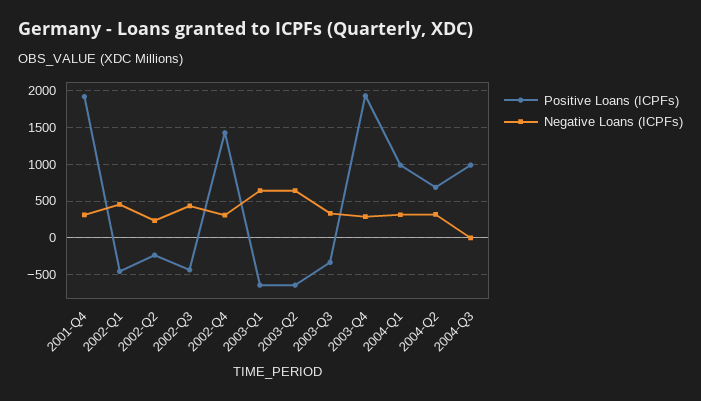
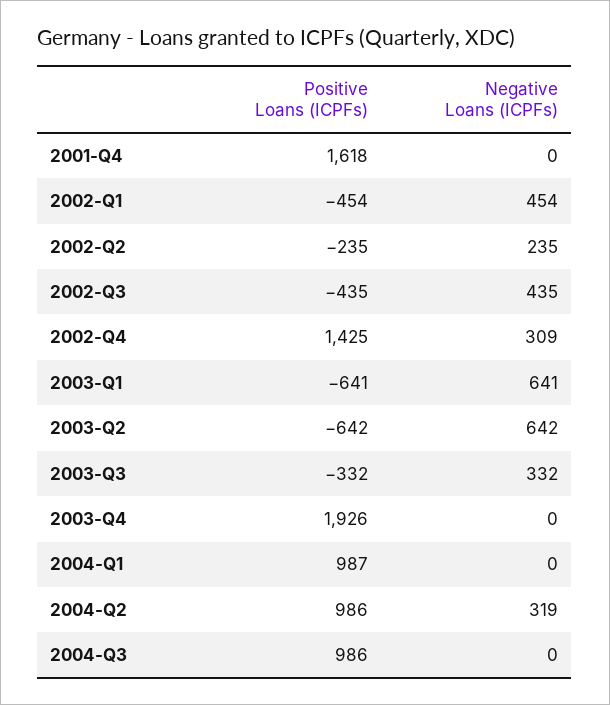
  {
    "Positive Loans (ICPFs)": {
-     "2001-Q4": 1900,
+     "2001-Q4": 1618,
      "2002-Q1": -454,
      "2002-Q2": -235,
      "2002-Q3": -435,
      "2002-Q4": 1425,
      "2003-Q1": -641,
      "2003-Q2": -642,
      "2003-Q3": -332,
      "2003-Q4": 1926,
      "2004-Q1": 987,
-     "2004-Q2": 700,
+     "2004-Q2": 986,
      "2004-Q3": 986
    },
    "Negative Loans (ICPFs)": {
-     "2001-Q4": 300,
+     "2001-Q4": 0,
      "2002-Q1": 454,
      "2002-Q2": 235,
      "2002-Q3": 435,
      "2002-Q4": 309,
      "2003-Q1": 641,
      "2003-Q2": 642,
      "2003-Q3": 332,
-     "2003-Q4": 300,
+     "2003-Q4": 0,
-     "2004-Q1": 300,
+     "2004-Q1": 0,
      "2004-Q2": 319,
      "2004-Q3": 0
    }
  }

